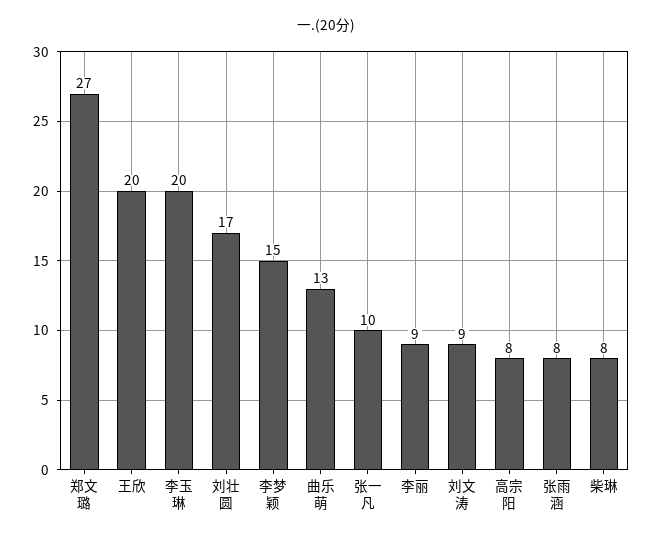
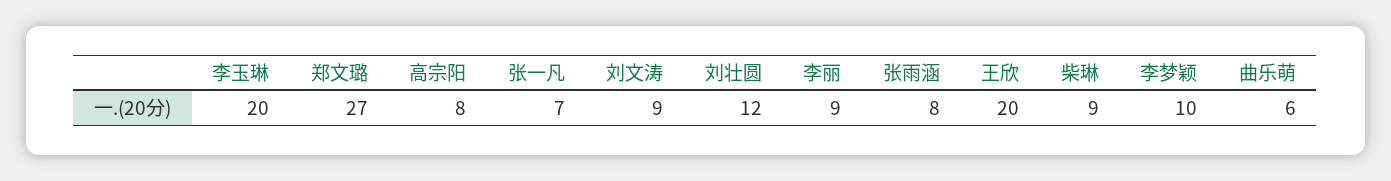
  {
    "郑文璐": 27,
    "王欣": 20,
    "李玉琳": 20,
-   "刘壮圆": 17,
+   "刘壮圆": 12,
-   "李梦颖": 15,
+   "李梦颖": 10,
-   "曲乐萌": 13,
+   "曲乐萌": 6,
-   "张一凡": 10,
+   "张一凡": 7,
    "李丽": 9,
    "刘文涛": 9,
    "高宗阳": 8,
    "张雨涵": 8,
-   "柴琳": 8
+   "柴琳": 9
  }

